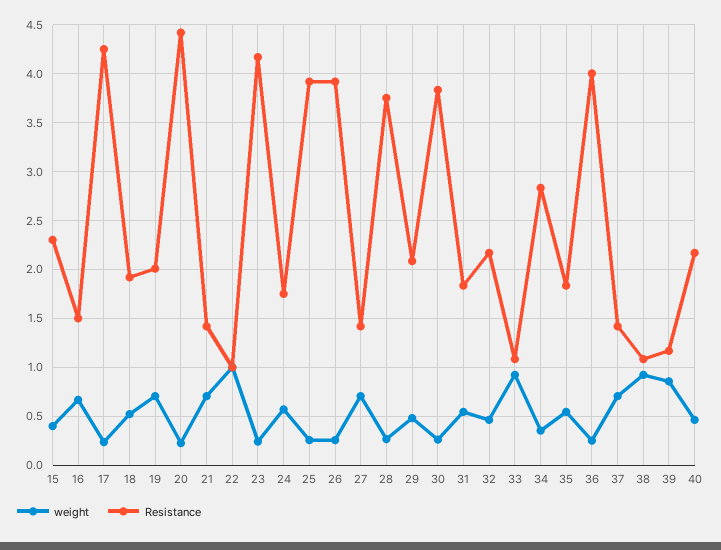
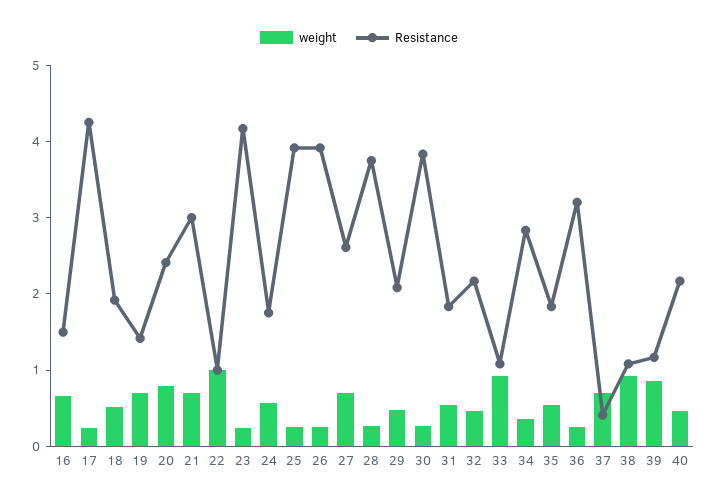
  {
    "weight": {
-     "15": 0.4,
      "16": 0.7,
      "17": 0.2,
      "18": 0.5,
      "19": 0.7,
-     "20": 0.2,
+     "20": 0.8,
      "21": 0.7,
      "22": 1,
      "23": 0.2,
      "24": 0.6,
      "25": 0.3,
      "26": 0.3,
      "27": 0.7,
      "28": 0.3,
      "29": 0.5,
      "30": 0.3,
      "31": 0.5,
      "32": 0.5,
      "33": 0.9,
      "34": 0.4,
      "35": 0.5,
      "36": 0.3,
      "37": 0.7,
      "38": 0.9,
      "39": 0.9,
      "40": 0.5
    },
    "Resistance": {
-     "15": 2.3,
      "16": 1.5,
      "17": 4.3,
      "18": 1.9,
-     "19": 2,
+     "19": 1.4,
-     "20": 4.4,
+     "20": 2.4,
-     "21": 1.4,
+     "21": 3,
      "22": 1,
      "23": 4.2,
      "24": 1.8,
      "25": 3.9,
      "26": 3.9,
-     "27": 1.4,
+     "27": 2.6,
      "28": 3.8,
      "29": 2.1,
      "30": 3.8,
      "31": 1.8,
      "32": 2.2,
      "33": 1.1,
      "34": 2.8,
      "35": 1.8,
-     "36": 4,
+     "36": 3.2,
-     "37": 1.4,
+     "37": 0.4,
      "38": 1.1,
      "39": 1.2,
      "40": 2.2
    }
  }

